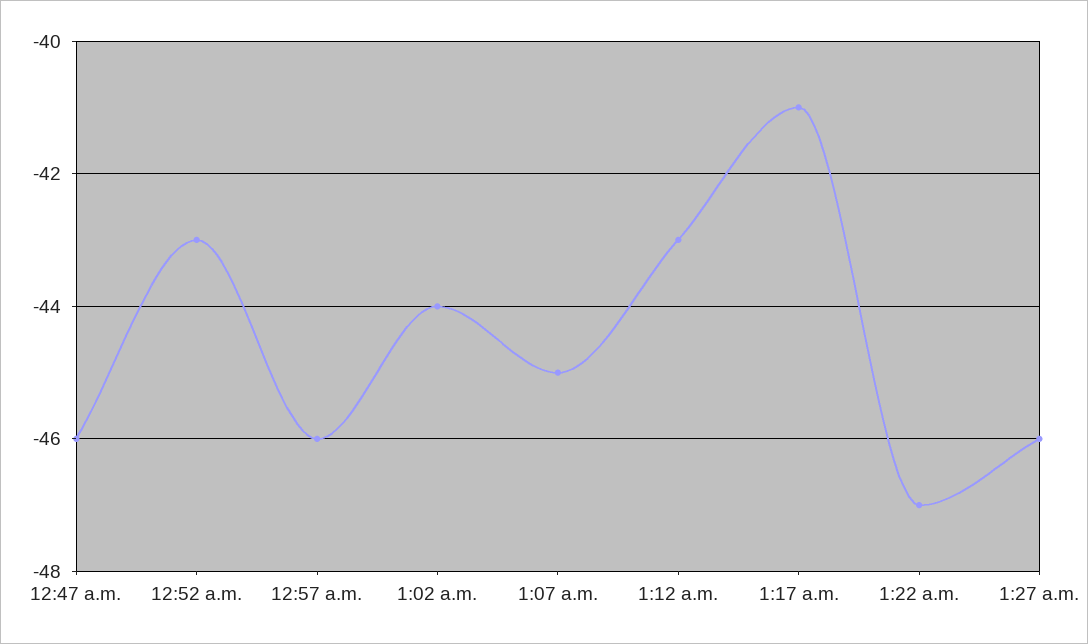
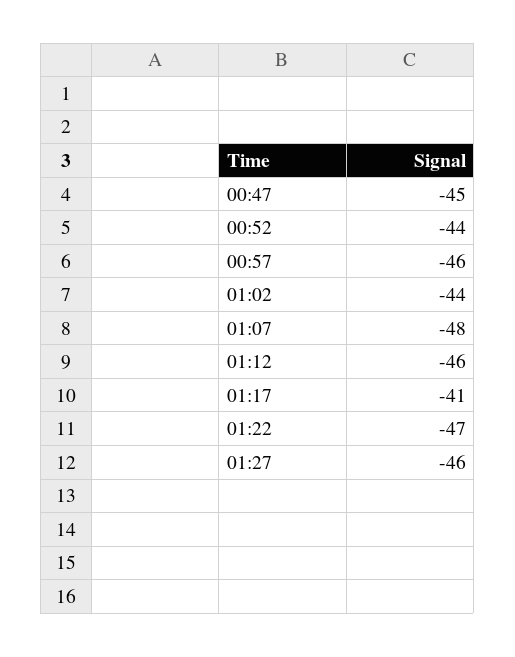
  {
-   "12:47 a.m.": -46,
+   "12:47 a.m.": -45,
-   "12:52 a.m.": -43,
+   "12:52 a.m.": -44,
    "12:57 a.m.": -46,
    "1:02 a.m.": -44,
-   "1:07 a.m.": -45,
+   "1:07 a.m.": -48,
-   "1:12 a.m.": -43,
+   "1:12 a.m.": -46,
    "1:17 a.m.": -41,
    "1:22 a.m.": -47,
    "1:27 a.m.": -46
  }

